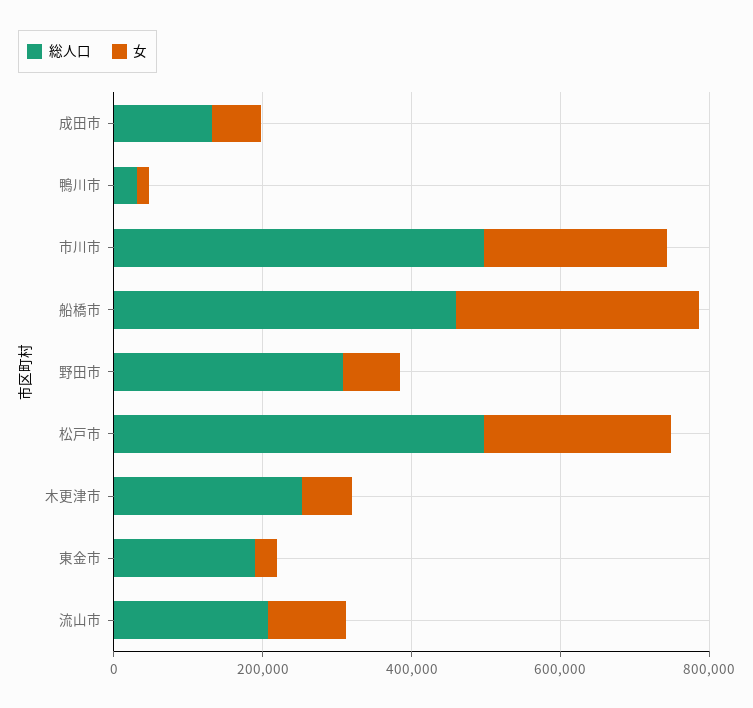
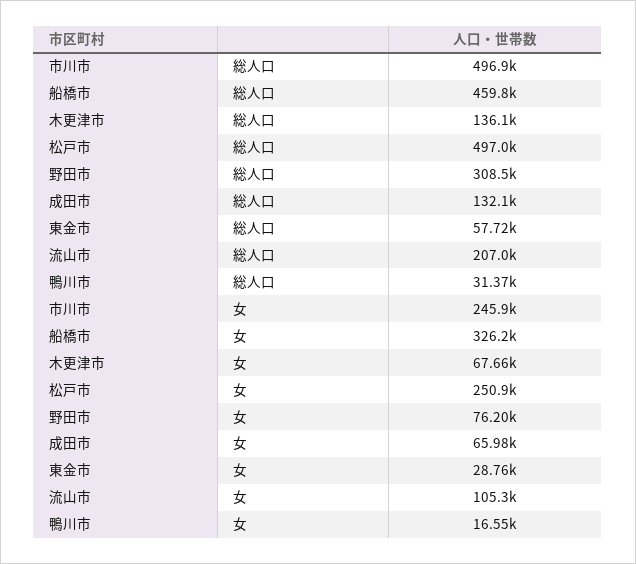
  {
    "総人口": {
      "成田市": 132100,
      "鴨川市": 31370,
      "市川市": 496900,
      "船橋市": 459800,
      "野田市": 308500,
      "松戸市": 497000,
-     "木更津市": 250000,
+     "木更津市": 136100,
-     "東金市": 200000,
+     "東金市": 57720,
      "流山市": 207000
    },
    "女": {
      "成田市": 65980,
      "鴨川市": 16550,
      "市川市": 245900,
      "船橋市": 326200,
      "野田市": 76200,
      "松戸市": 250900,
      "木更津市": 67660,
      "東金市": 28760,
      "流山市": 105300
    }
  }

